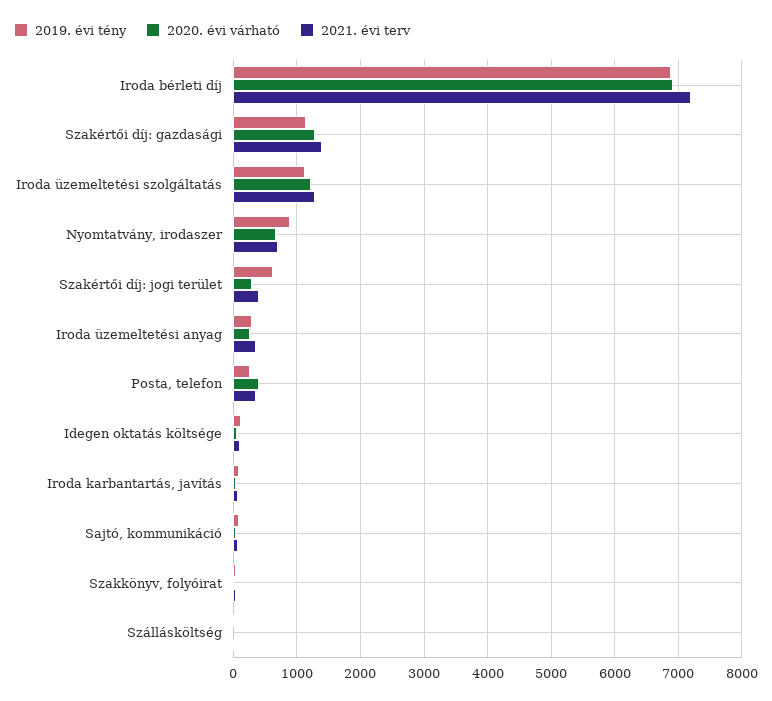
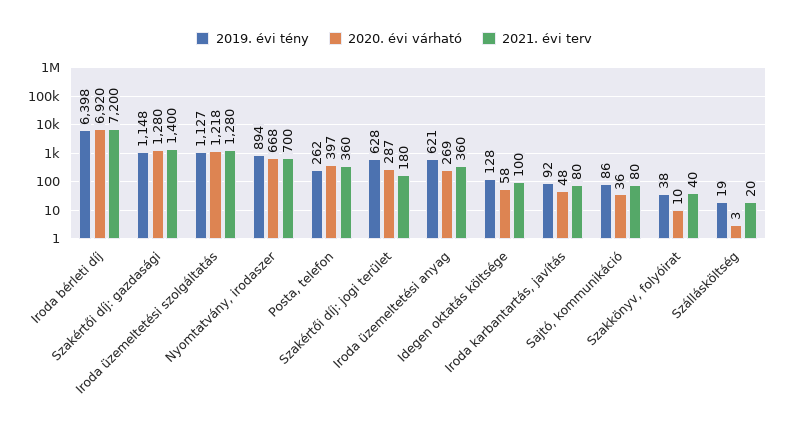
  {
    "2019. évi tény": {
-     "Iroda bérleti díj": 6900,
+     "Iroda bérleti díj": 6398,
      "Szakértői díj: gazdasági": 1148,
      "Iroda üzemeltetési szolgáltatás": 1127,
      "Nyomtatvány, irodaszer": 894,
      "Szakértői díj: jogi terület": 628,
-     "Iroda üzemeltetési anyag": 300,
+     "Iroda üzemeltetési anyag": 621,
      "Posta, telefon": 262,
      "Idegen oktatás költsége": 128,
      "Iroda karbantartás, javítás": 92,
      "Sajtó, kommunikáció": 86,
      "Szakkönyv, folyóirat": 38,
      "Szállásköltség": 19
    },
    "2020. évi várható": {
      "Iroda bérleti díj": 6920,
      "Szakértői díj: gazdasági": 1280,
      "Iroda üzemeltetési szolgáltatás": 1218,
      "Nyomtatvány, irodaszer": 668,
      "Szakértői díj: jogi terület": 287,
      "Iroda üzemeltetési anyag": 269,
      "Posta, telefon": 397,
      "Idegen oktatás költsége": 58,
      "Iroda karbantartás, javítás": 48,
      "Sajtó, kommunikáció": 36,
      "Szakkönyv, folyóirat": 10,
      "Szállásköltség": 3
    },
    "2021. évi terv": {
      "Iroda bérleti díj": 7200,
      "Szakértői díj: gazdasági": 1400,
      "Iroda üzemeltetési szolgáltatás": 1280,
      "Nyomtatvány, irodaszer": 700,
-     "Szakértői díj: jogi terület": 400,
+     "Szakértői díj: jogi terület": 180,
      "Iroda üzemeltetési anyag": 360,
      "Posta, telefon": 360,
      "Idegen oktatás költsége": 100,
      "Iroda karbantartás, javítás": 80,
      "Sajtó, kommunikáció": 80,
      "Szakkönyv, folyóirat": 40,
      "Szállásköltség": 20
    }
  }

